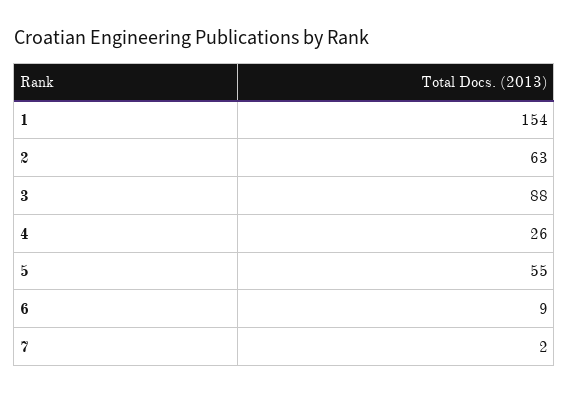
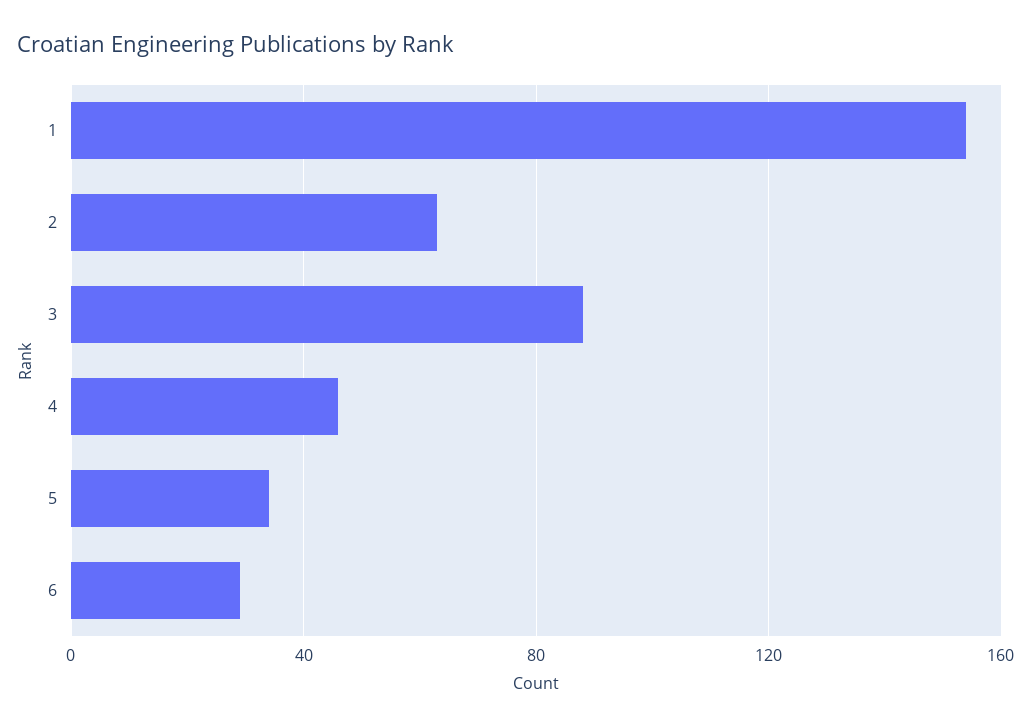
  {
    "1": 154,
    "2": 63,
    "3": 88,
-   "4": 26,
+   "4": 45,
-   "5": 55,
+   "5": 35,
-   "6": 9,
+   "6": 30
-   "7": 2
  }

